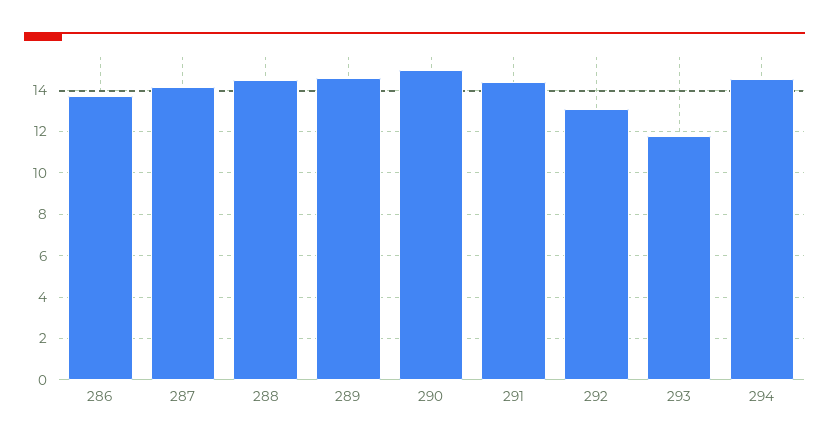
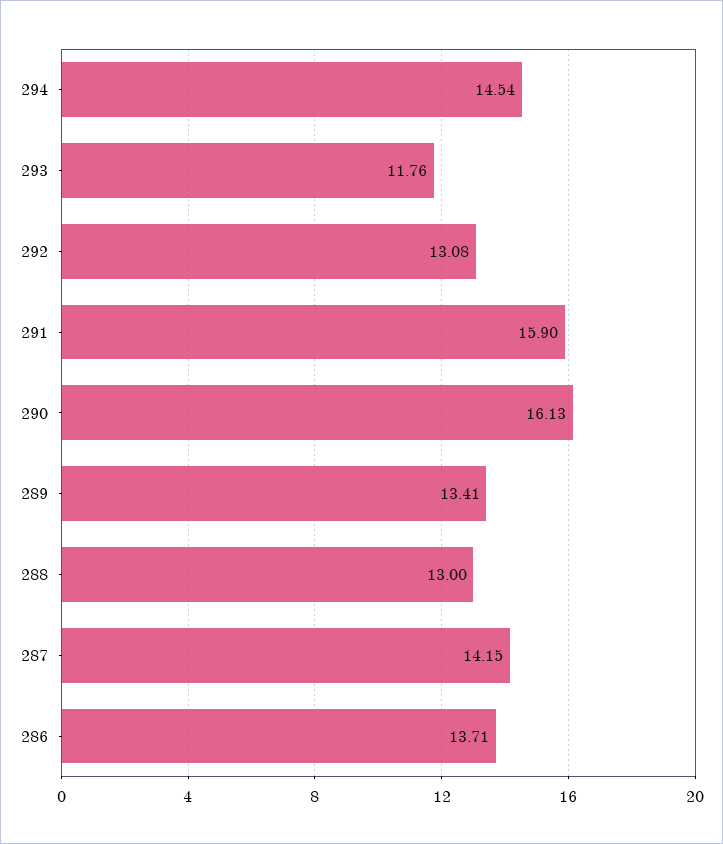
  {
    "286": 13.71,
    "287": 14.15,
-   "288": 14.5,
+   "288": 13,
-   "289": 14.5,
+   "289": 13.41,
-   "290": 15,
+   "290": 16.13,
-   "291": 14.5,
+   "291": 15.9,
    "292": 13.08,
    "293": 11.76,
    "294": 14.54
  }

